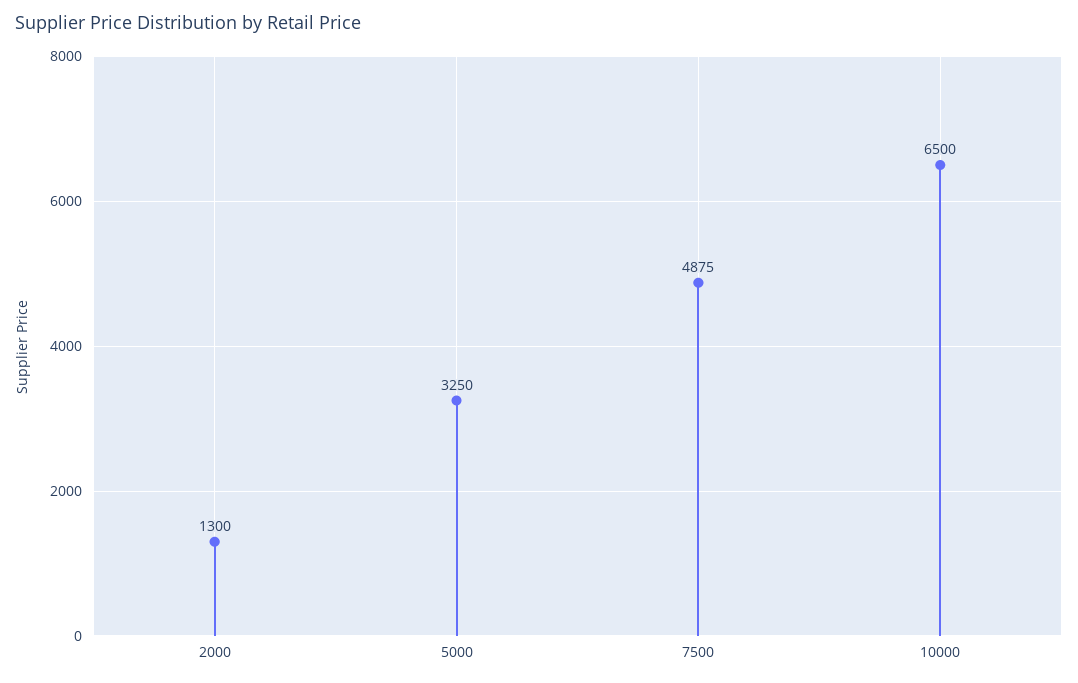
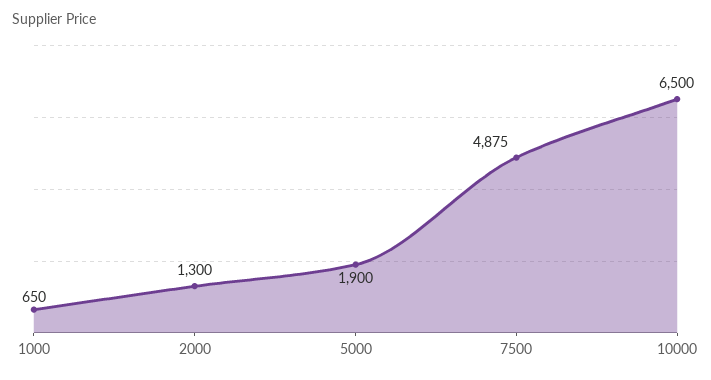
  {
    "2000": 1300,
-   "5000": 3250,
+   "5000": 1900,
    "7500": 4875,
-   "10000": 6500
+   "10000": 6500,
+   "1000": 650
  }

